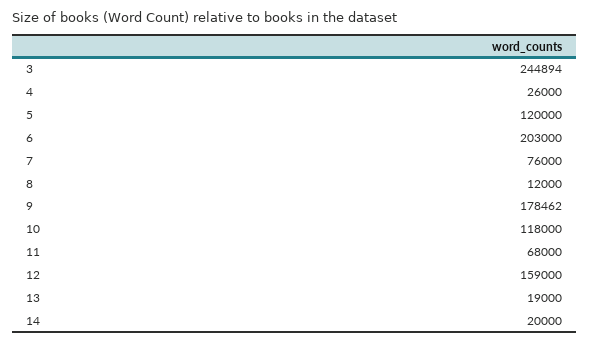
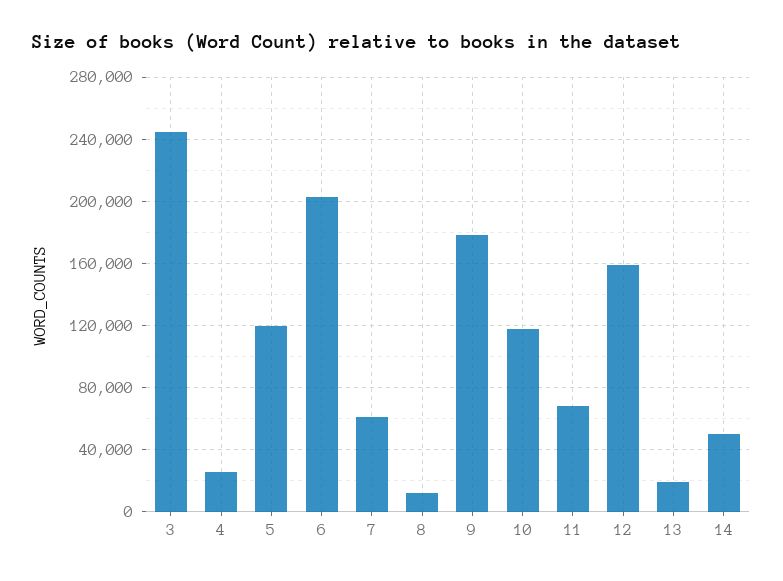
  {
    "3": 244894,
    "4": 26000,
    "5": 120000,
    "6": 203000,
-   "7": 76000,
+   "7": 60000,
    "8": 12000,
    "9": 178462,
    "10": 118000,
    "11": 68000,
    "12": 159000,
    "13": 19000,
-   "14": 20000
+   "14": 50000
  }

